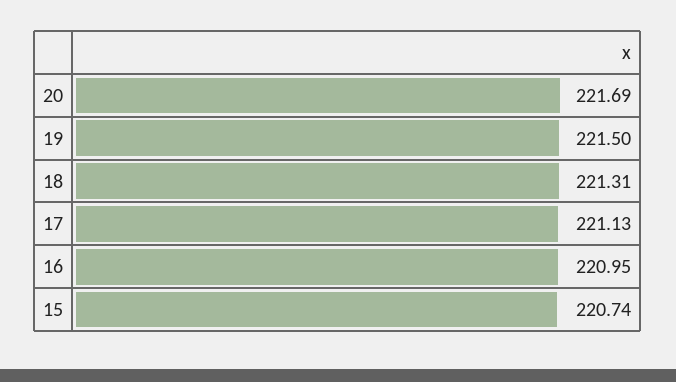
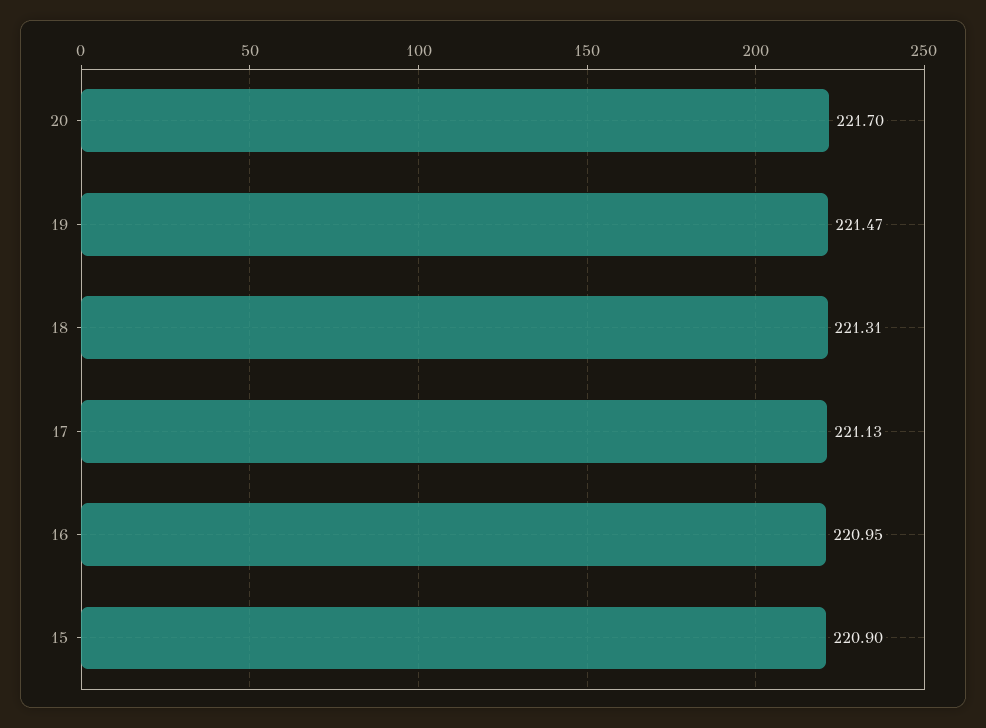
  {
-   "20": 221.69,
+   "20": 221.7,
-   "19": 221.5,
+   "19": 221.47,
    "18": 221.31,
    "17": 221.13,
    "16": 220.95,
-   "15": 220.74
+   "15": 220.9
  }

